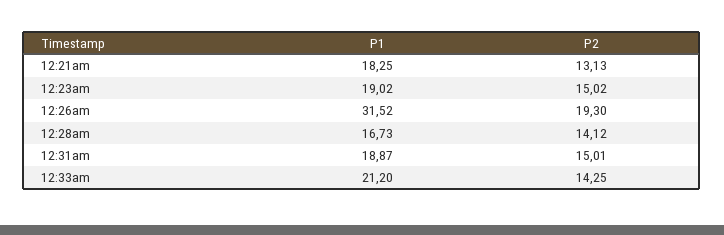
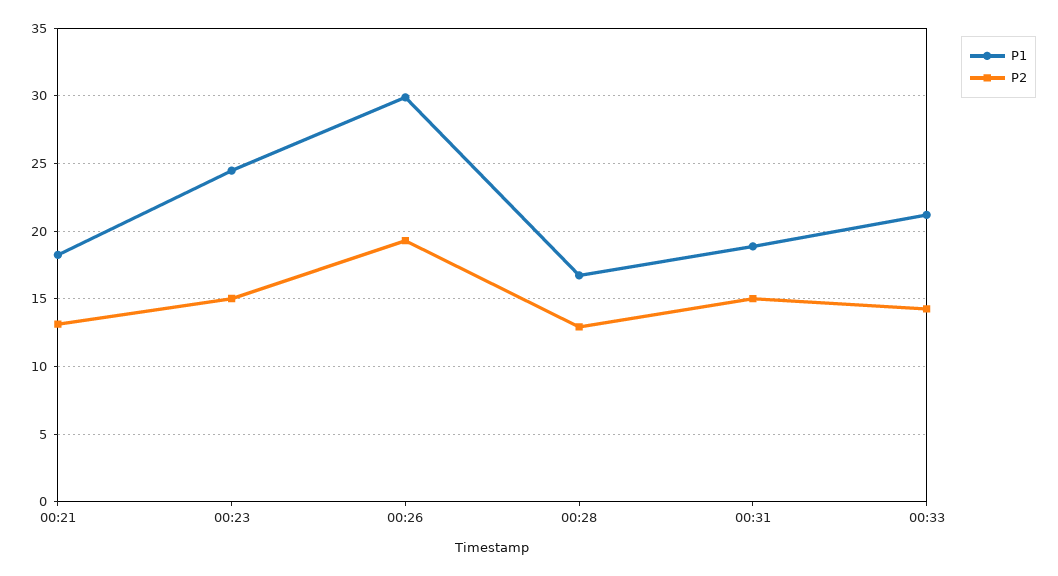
  {
    "P1": {
      "12:21am": 18.25,
-     "12:23am": 19.02,
+     "12:23am": 24.5,
-     "12:26am": 31.52,
+     "12:26am": 30,
      "12:28am": 16.73,
      "12:31am": 18.87,
      "12:33am": 21.2
    },
    "P2": {
      "12:21am": 13.13,
      "12:23am": 15.02,
      "12:26am": 19.3,
-     "12:28am": 14.12,
+     "12:28am": 13,
      "12:31am": 15.01,
      "12:33am": 14.25
    }
  }

